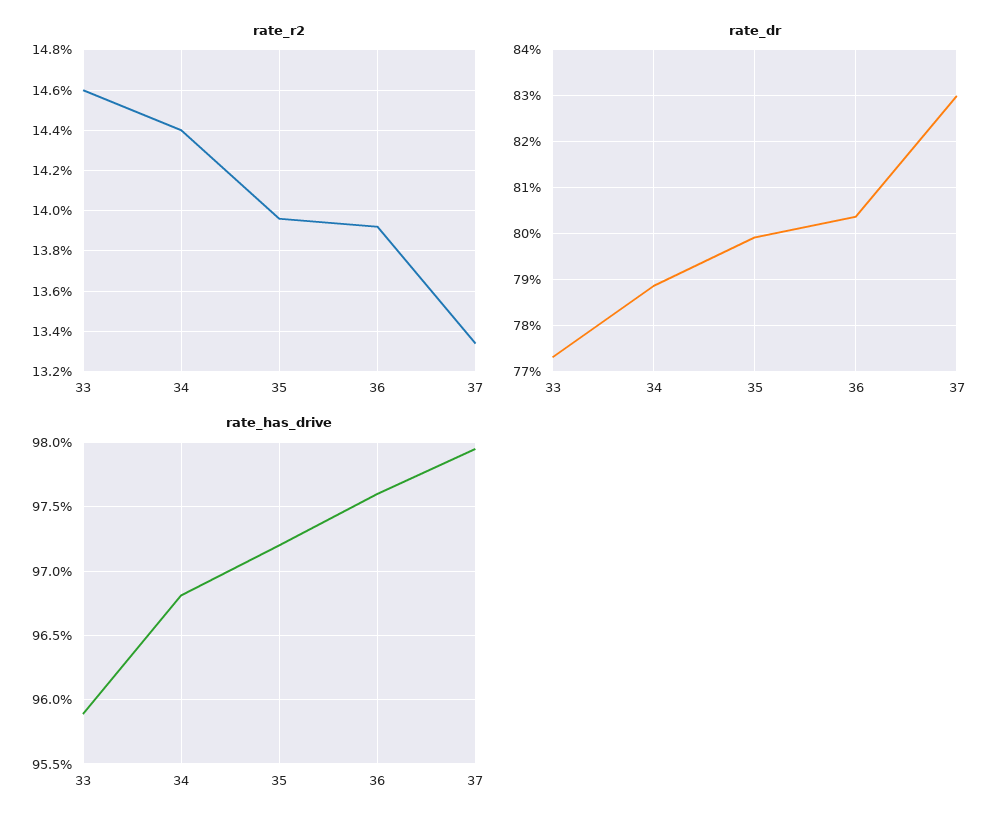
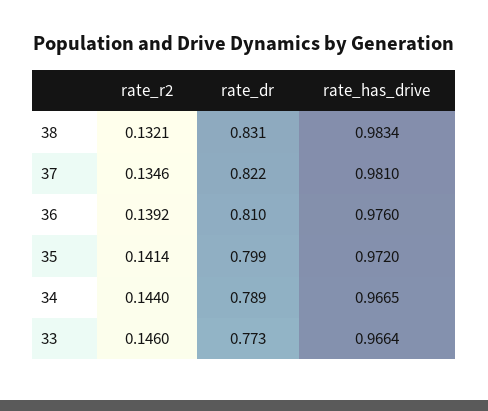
  {
    "rate_r2": {
      "33": 0.146,
      "34": 0.144,
-     "35": 0.1395,
+     "35": 0.1414,
      "36": 0.1392,
-     "37": 0.1335
+     "37": 0.1346,
+     "38": 0.1321
    },
    "rate_dr": {
      "33": 0.773,
      "34": 0.789,
      "35": 0.799,
-     "36": 0.804,
+     "36": 0.81,
-     "37": 0.83
+     "37": 0.822,
+     "38": 0.831
    },
    "rate_has_drive": {
-     "33": 0.959,
+     "33": 0.9664,
-     "34": 0.968,
+     "34": 0.9665,
      "35": 0.972,
      "36": 0.976,
-     "37": 0.9795
+     "37": 0.981,
+     "38": 0.9834
    }
  }

